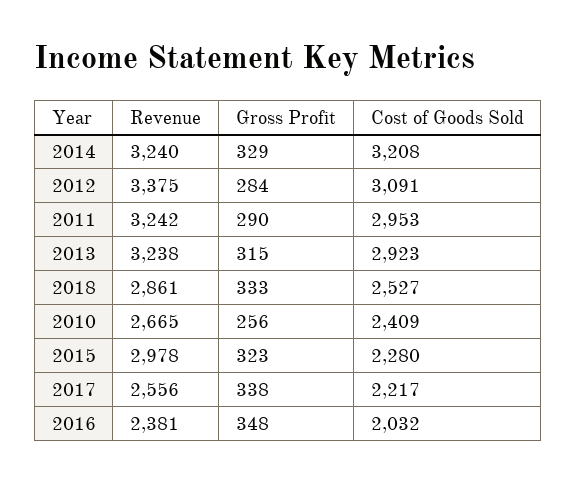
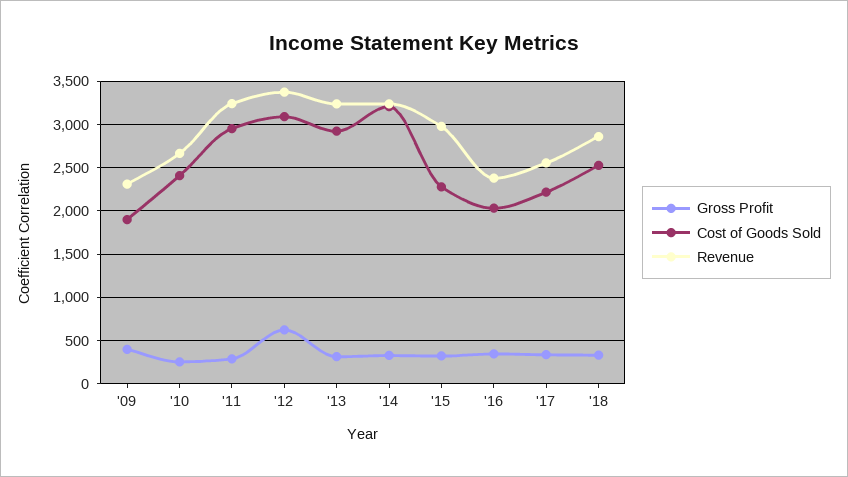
  {
    "Revenue": {
      "2014": 3240,
      "2012": 3375,
      "2011": 3242,
      "2013": 3238,
      "2018": 2861,
      "2010": 2665,
      "2015": 2978,
      "2017": 2556,
-     "2016": 2381
+     "2016": 2381,
+     "'09": 2300
    },
    "Gross Profit": {
      "2014": 329,
-     "2012": 284,
+     "2012": 600,
      "2011": 290,
      "2013": 315,
      "2018": 333,
      "2010": 256,
      "2015": 323,
      "2017": 338,
-     "2016": 348
+     "2016": 348,
+     "'09": 400
    },
    "Cost of Goods Sold": {
      "2014": 3208,
      "2012": 3091,
      "2011": 2953,
      "2013": 2923,
      "2018": 2527,
      "2010": 2409,
      "2015": 2280,
      "2017": 2217,
-     "2016": 2032
+     "2016": 2032,
+     "'09": 1900
    }
  }

